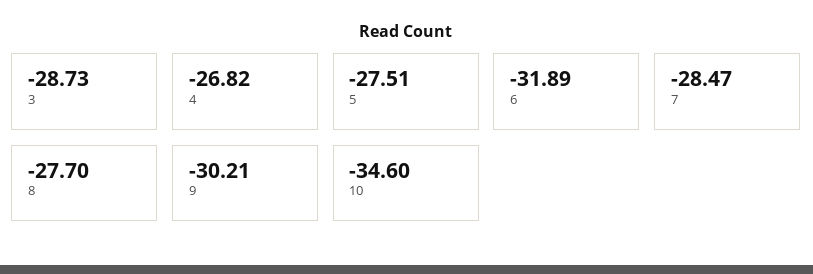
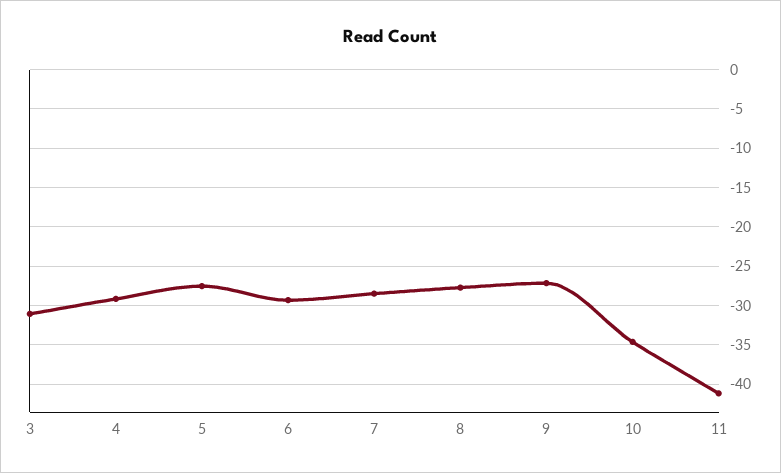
  {
-   "3": -28.73,
+   "3": -31,
-   "4": -26.82,
+   "4": -29,
    "5": -27.51,
-   "6": -31.89,
+   "6": -29,
    "7": -28.47,
    "8": -27.7,
-   "9": -30.21,
+   "9": -27,
-   "10": -34.6
+   "10": -34.6,
+   "11": -41
  }

